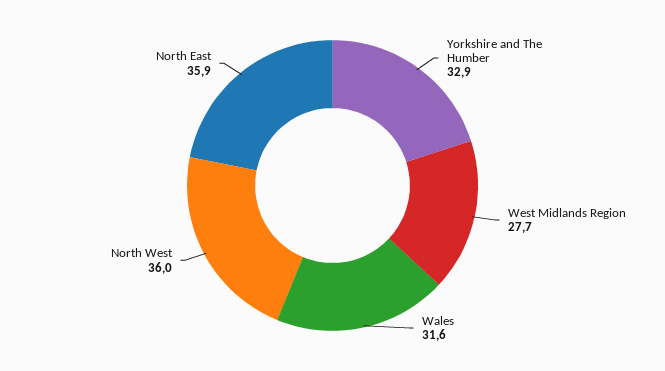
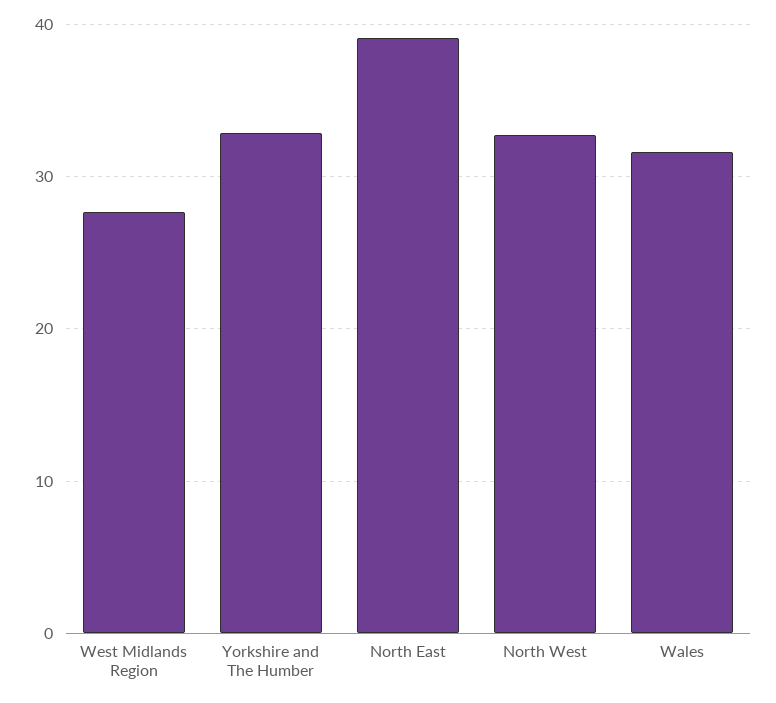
  {
    "Yorkshire and The Humber": 32.9,
    "West Midlands Region": 27.7,
    "Wales": 31.6,
-   "North West": 36,
+   "North West": 33,
-   "North East": 35.9
+   "North East": 39
  }

